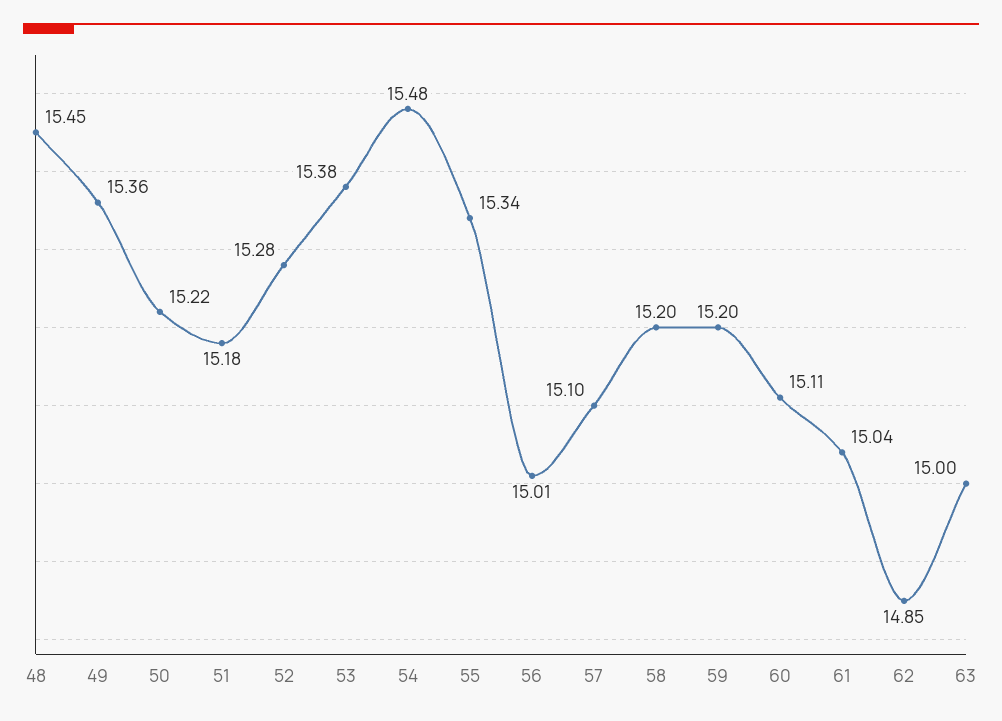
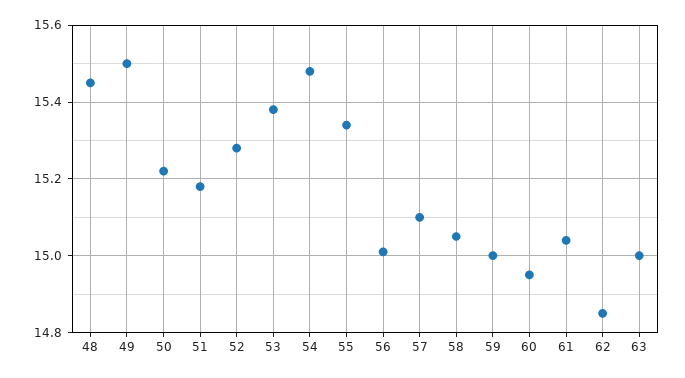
  {
    "48": 15.45,
-   "49": 15.36,
+   "49": 15.5,
    "50": 15.22,
    "51": 15.18,
    "52": 15.28,
    "53": 15.38,
    "54": 15.48,
    "55": 15.34,
    "56": 15.01,
    "57": 15.1,
-   "58": 15.2,
+   "58": 15.05,
-   "59": 15.2,
+   "59": 15,
-   "60": 15.11,
+   "60": 14.95,
    "61": 15.04,
    "62": 14.85,
    "63": 15
  }

